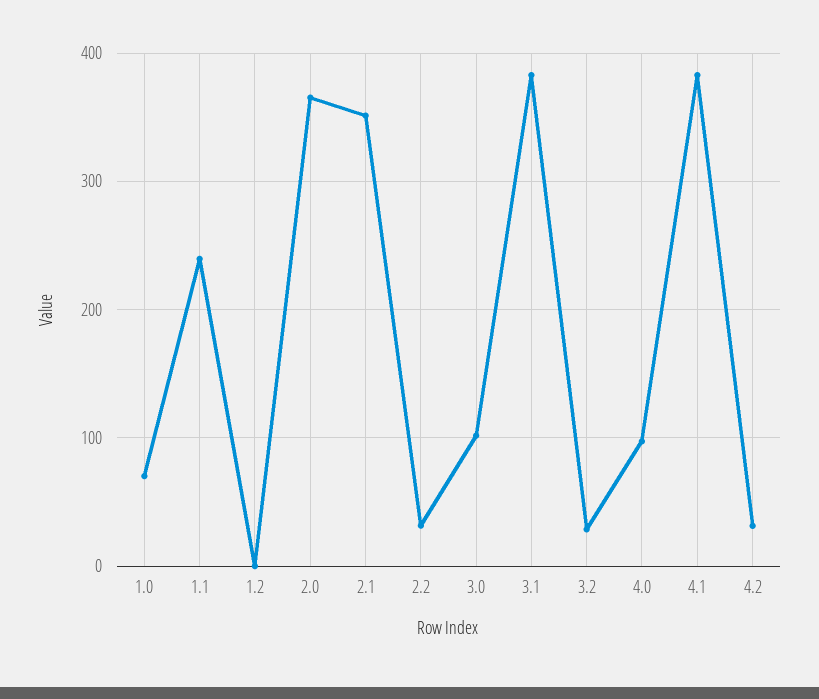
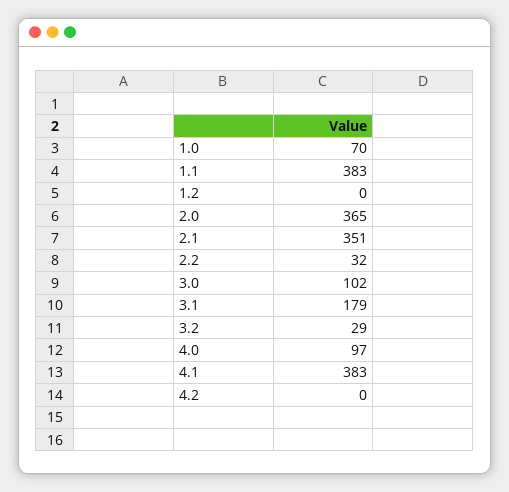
  {
    "1.0": 70,
-   "1.1": 240,
+   "1.1": 383,
    "1.2": 0,
    "2.0": 365,
    "2.1": 351,
    "2.2": 32,
    "3.0": 102,
-   "3.1": 380,
+   "3.1": 179,
    "3.2": 29,
    "4.0": 97,
    "4.1": 383,
-   "4.2": 30
+   "4.2": 0
  }

